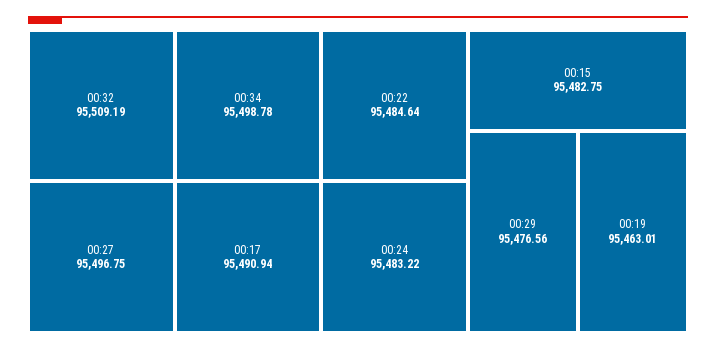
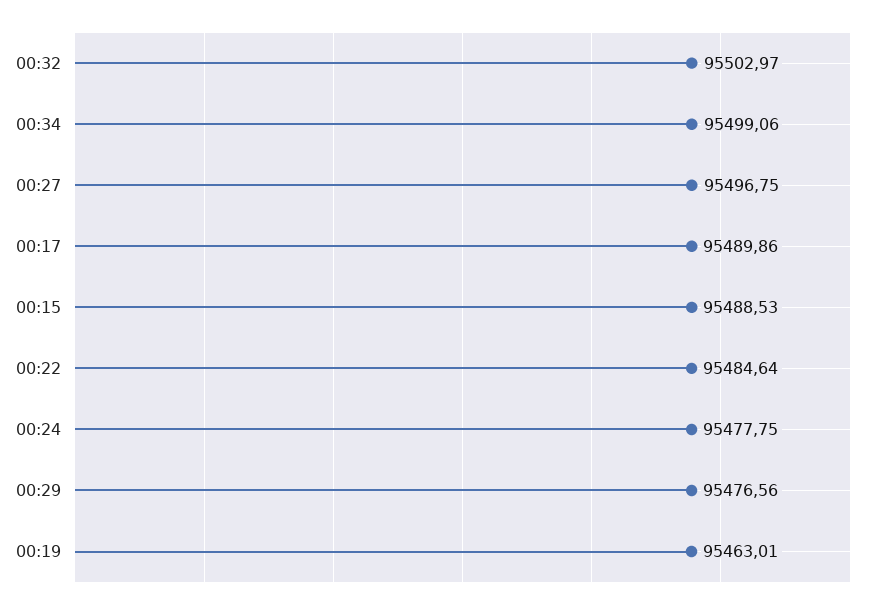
  {
-   "00:32": 95509.19,
+   "00:32": 95502.97,
-   "00:34": 95498.78,
+   "00:34": 95499.06,
    "00:27": 95496.75,
-   "00:17": 95490.94,
+   "00:17": 95489.86,
    "00:22": 95484.64,
-   "00:24": 95483.22,
+   "00:24": 95477.75,
-   "00:15": 95482.75,
+   "00:15": 95488.53,
    "00:29": 95476.56,
    "00:19": 95463.01
  }

